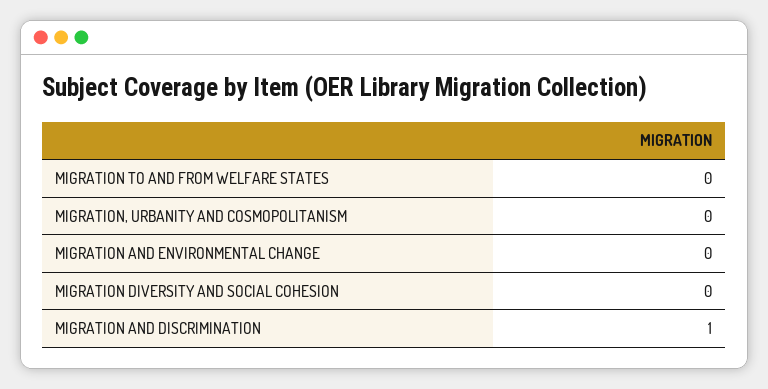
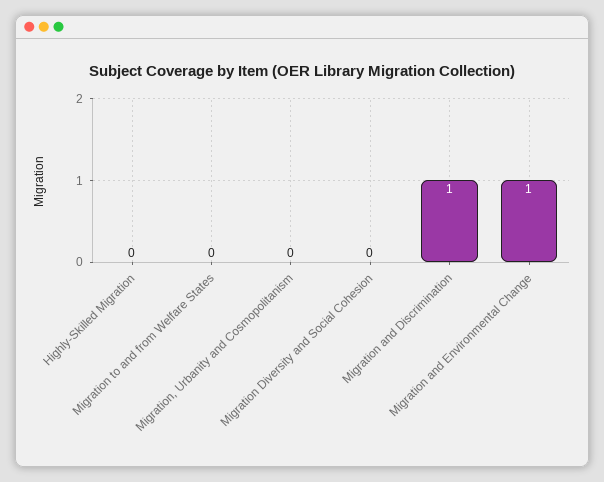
  {
    "MIGRATION TO AND FROM WELFARE STATES": 0,
    "MIGRATION, URBANITY AND COSMOPOLITANISM": 0,
-   "MIGRATION AND ENVIRONMENTAL CHANGE": 0,
+   "MIGRATION AND ENVIRONMENTAL CHANGE": 1,
    "MIGRATION DIVERSITY AND SOCIAL COHESION": 0,
-   "MIGRATION AND DISCRIMINATION": 1
+   "MIGRATION AND DISCRIMINATION": 1,
+   "Highly-Skilled Migration": 0
  }

